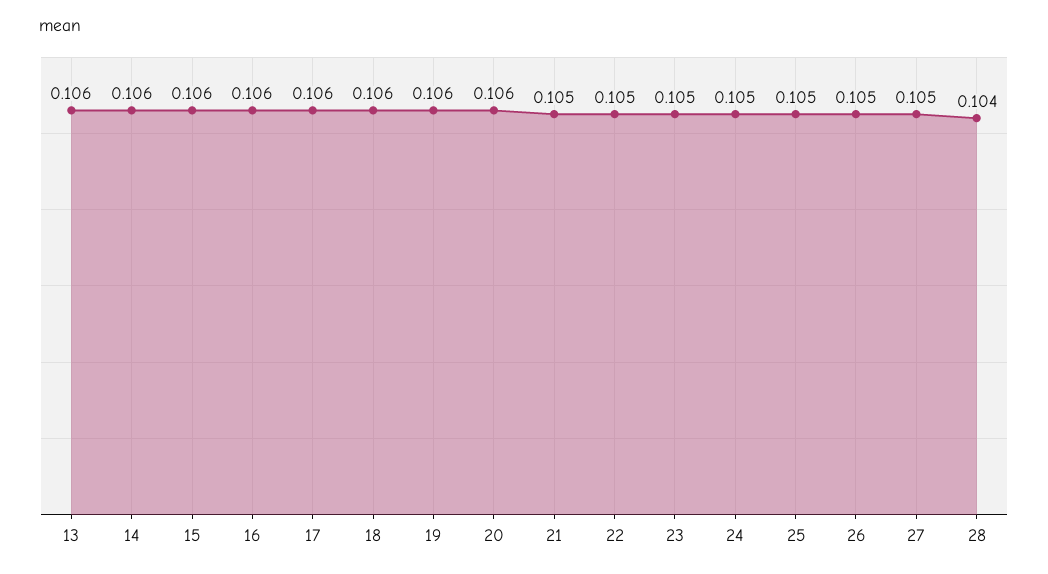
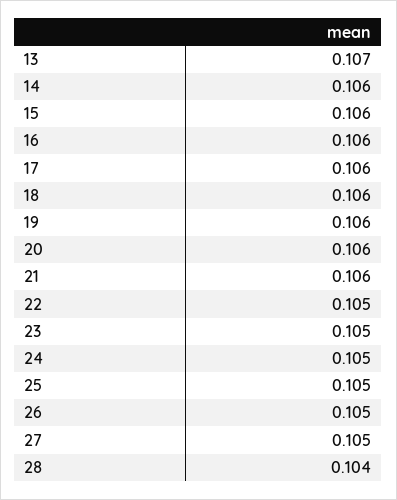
  {
-   "13": 0.106,
+   "13": 0.107,
    "14": 0.106,
    "15": 0.106,
    "16": 0.106,
    "17": 0.106,
    "18": 0.106,
    "19": 0.106,
    "20": 0.106,
-   "21": 0.105,
+   "21": 0.106,
    "22": 0.105,
    "23": 0.105,
    "24": 0.105,
    "25": 0.105,
    "26": 0.105,
    "27": 0.105,
    "28": 0.104
  }

